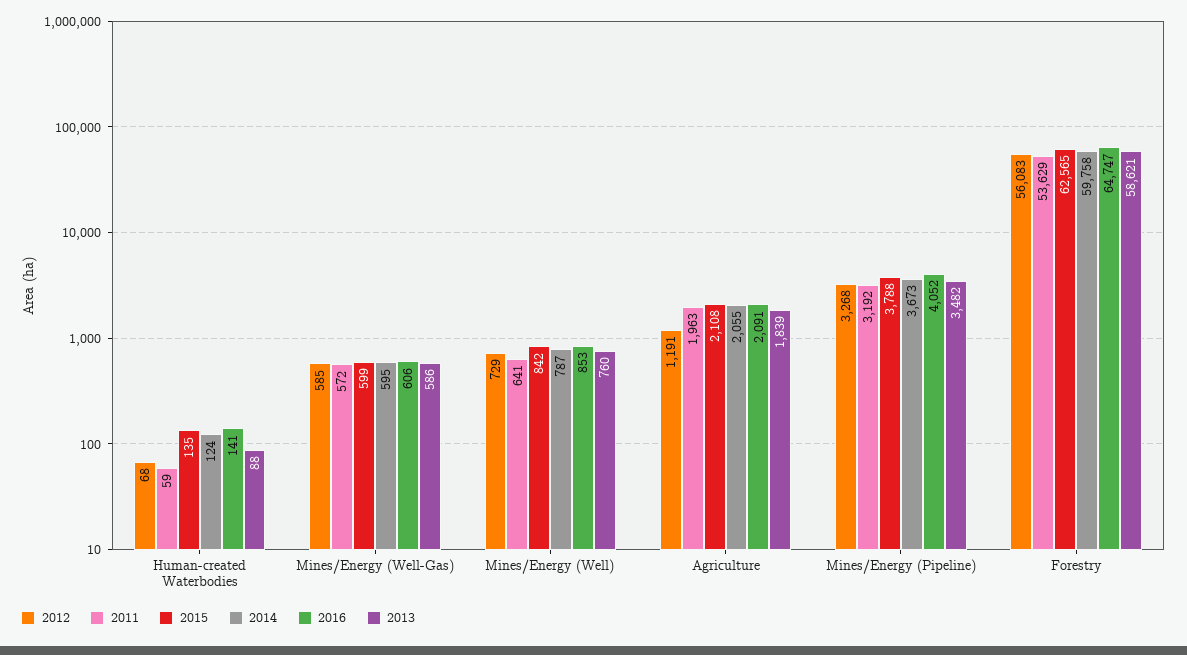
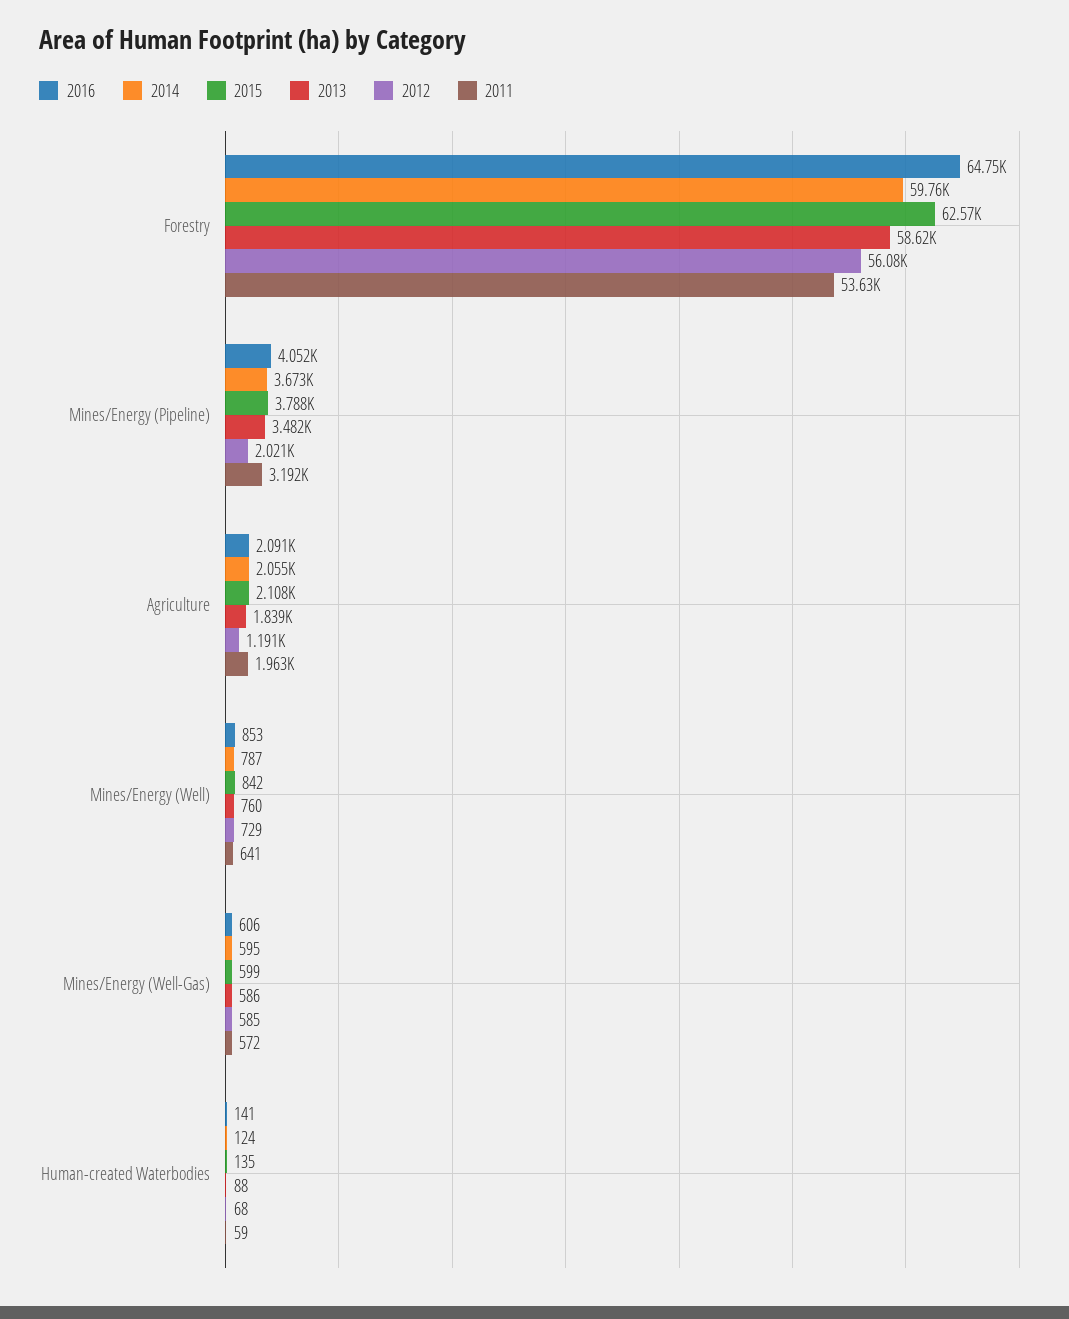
  {
    "2012": {
      "Human-created Waterbodies": 68,
      "Mines/Energy (Well-Gas)": 585,
      "Mines/Energy (Well)": 729,
      "Agriculture": 1191,
-     "Mines/Energy (Pipeline)": 3268,
+     "Mines/Energy (Pipeline)": 2021,
      "Forestry": 56083
    },
    "2011": {
      "Human-created Waterbodies": 59,
      "Mines/Energy (Well-Gas)": 572,
      "Mines/Energy (Well)": 641,
      "Agriculture": 1963,
      "Mines/Energy (Pipeline)": 3192,
      "Forestry": 53629
    },
    "2015": {
      "Human-created Waterbodies": 135,
      "Mines/Energy (Well-Gas)": 599,
      "Mines/Energy (Well)": 842,
      "Agriculture": 2108,
      "Mines/Energy (Pipeline)": 3788,
      "Forestry": 62565
    },
    "2014": {
      "Human-created Waterbodies": 124,
      "Mines/Energy (Well-Gas)": 595,
      "Mines/Energy (Well)": 787,
      "Agriculture": 2055,
      "Mines/Energy (Pipeline)": 3673,
      "Forestry": 59758
    },
    "2016": {
      "Human-created Waterbodies": 141,
      "Mines/Energy (Well-Gas)": 606,
      "Mines/Energy (Well)": 853,
      "Agriculture": 2091,
      "Mines/Energy (Pipeline)": 4052,
      "Forestry": 64747
    },
    "2013": {
      "Human-created Waterbodies": 88,
      "Mines/Energy (Well-Gas)": 586,
      "Mines/Energy (Well)": 760,
      "Agriculture": 1839,
      "Mines/Energy (Pipeline)": 3482,
      "Forestry": 58621
    }
  }

